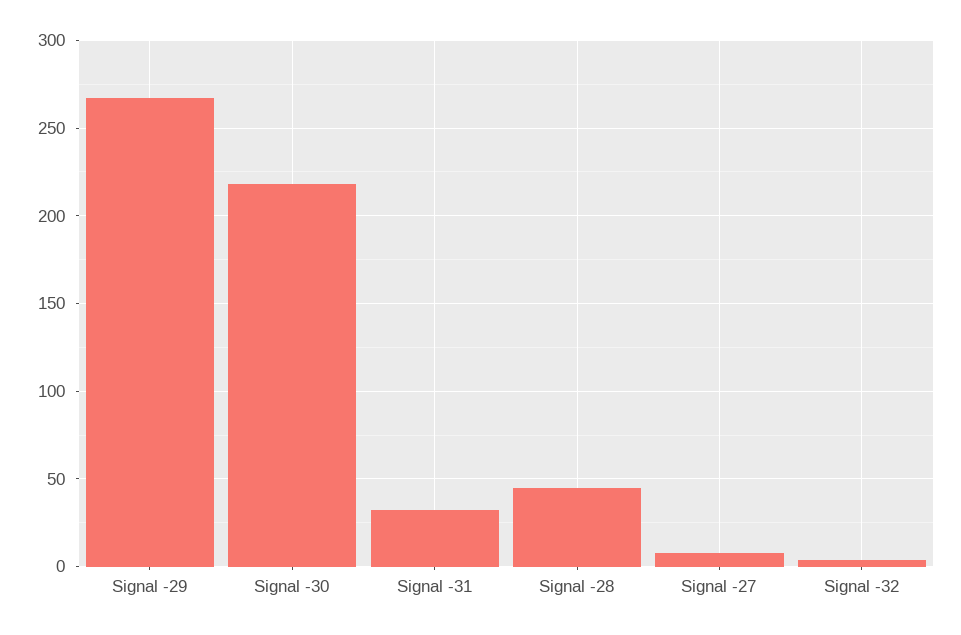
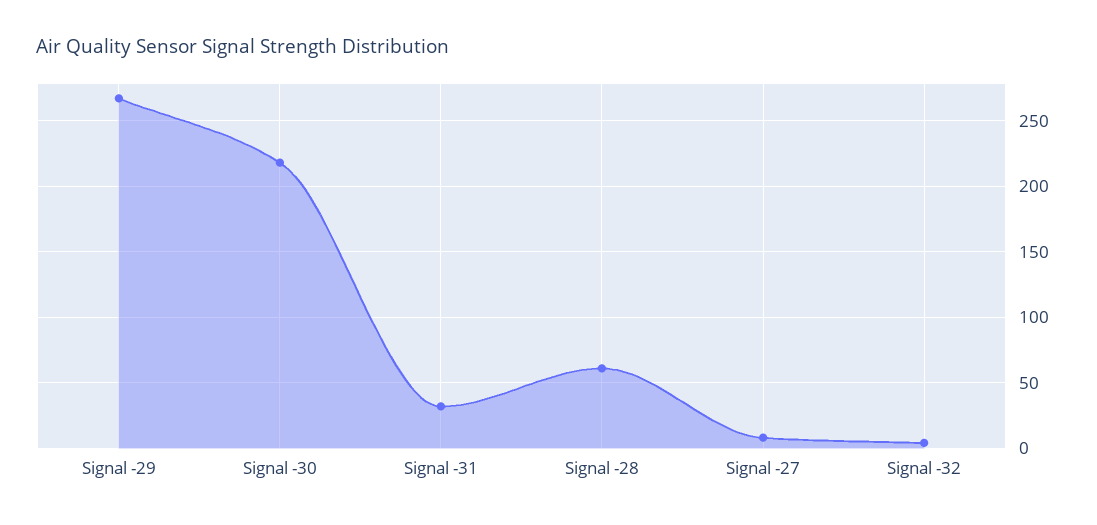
  {
    "Signal -29": 265,
    "Signal -30": 220,
    "Signal -31": 30,
-   "Signal -28": 45,
+   "Signal -28": 60,
    "Signal -27": 10,
    "Signal -32": 5
  }

